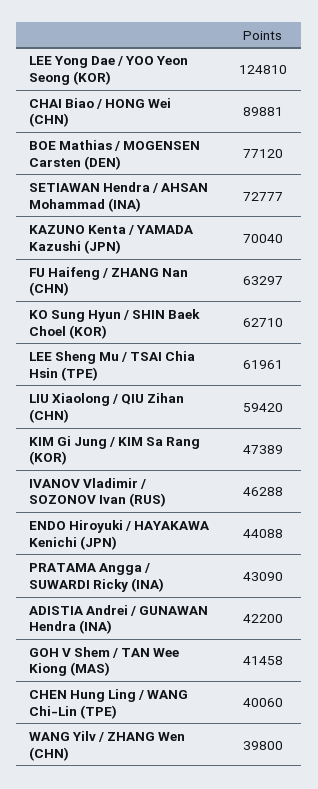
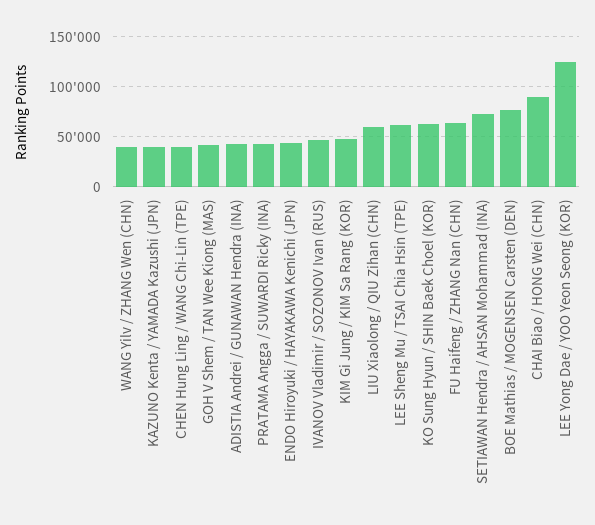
  {
    "LEE Yong Dae / YOO Yeon Seong (KOR)": 124810,
    "CHAI Biao / HONG Wei (CHN)": 89881,
    "BOE Mathias / MOGENSEN Carsten (DEN)": 77120,
    "SETIAWAN Hendra / AHSAN Mohammad (INA)": 72777,
-   "KAZUNO Kenta / YAMADA Kazushi (JPN)": 70040,
+   "KAZUNO Kenta / YAMADA Kazushi (JPN)": 40000,
    "FU Haifeng / ZHANG Nan (CHN)": 63297,
    "KO Sung Hyun / SHIN Baek Choel (KOR)": 62710,
    "LEE Sheng Mu / TSAI Chia Hsin (TPE)": 61961,
    "LIU Xiaolong / QIU Zihan (CHN)": 59420,
    "KIM Gi Jung / KIM Sa Rang (KOR)": 47389,
    "IVANOV Vladimir / SOZONOV Ivan (RUS)": 46288,
    "ENDO Hiroyuki / HAYAKAWA Kenichi (JPN)": 44088,
    "PRATAMA Angga / SUWARDI Ricky (INA)": 43090,
    "ADISTIA Andrei / GUNAWAN Hendra (INA)": 42200,
    "GOH V Shem / TAN Wee Kiong (MAS)": 41458,
    "CHEN Hung Ling / WANG Chi-Lin (TPE)": 40060,
    "WANG Yilv / ZHANG Wen (CHN)": 39800
  }

